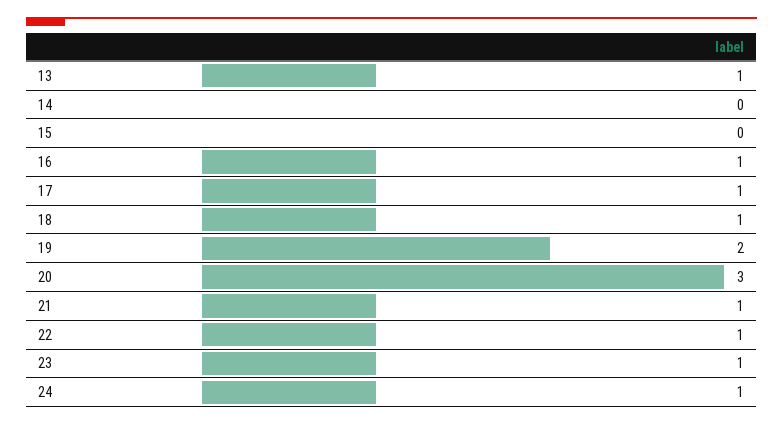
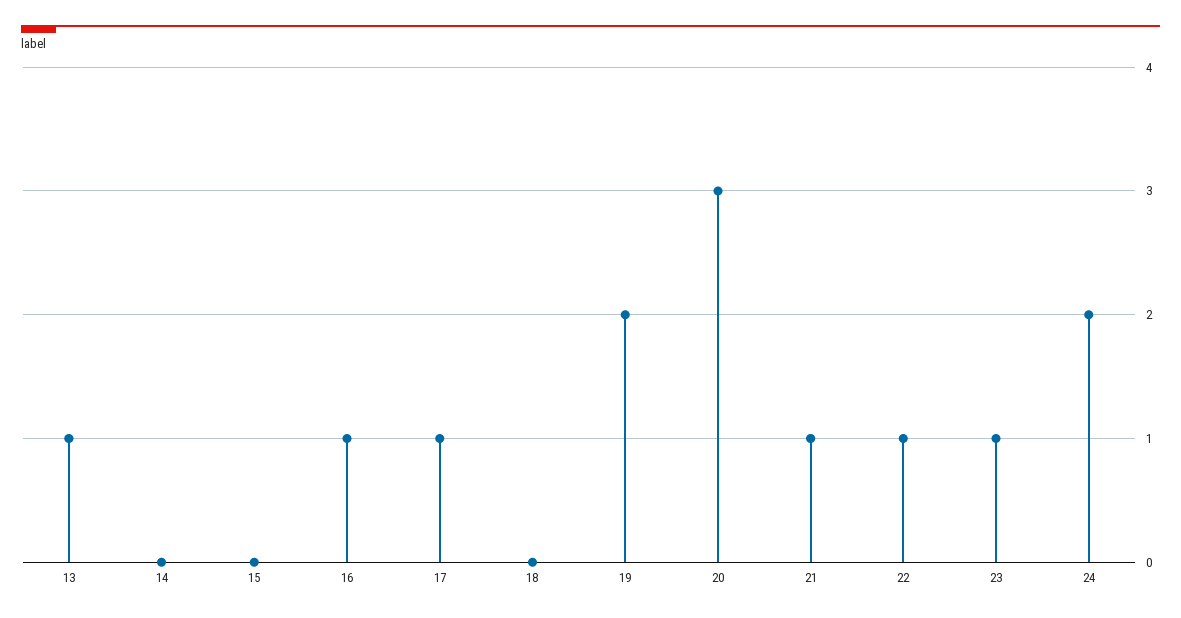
  {
    "13": 1,
    "14": 0,
    "15": 0,
    "16": 1,
    "17": 1,
-   "18": 1,
+   "18": 0,
    "19": 2,
    "20": 3,
    "21": 1,
    "22": 1,
    "23": 1,
-   "24": 1
+   "24": 2
  }

